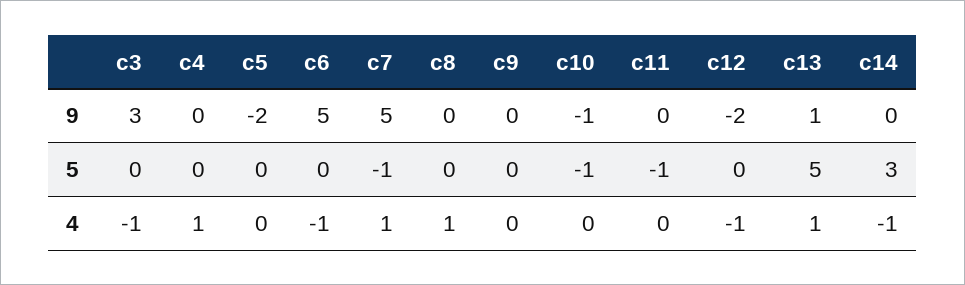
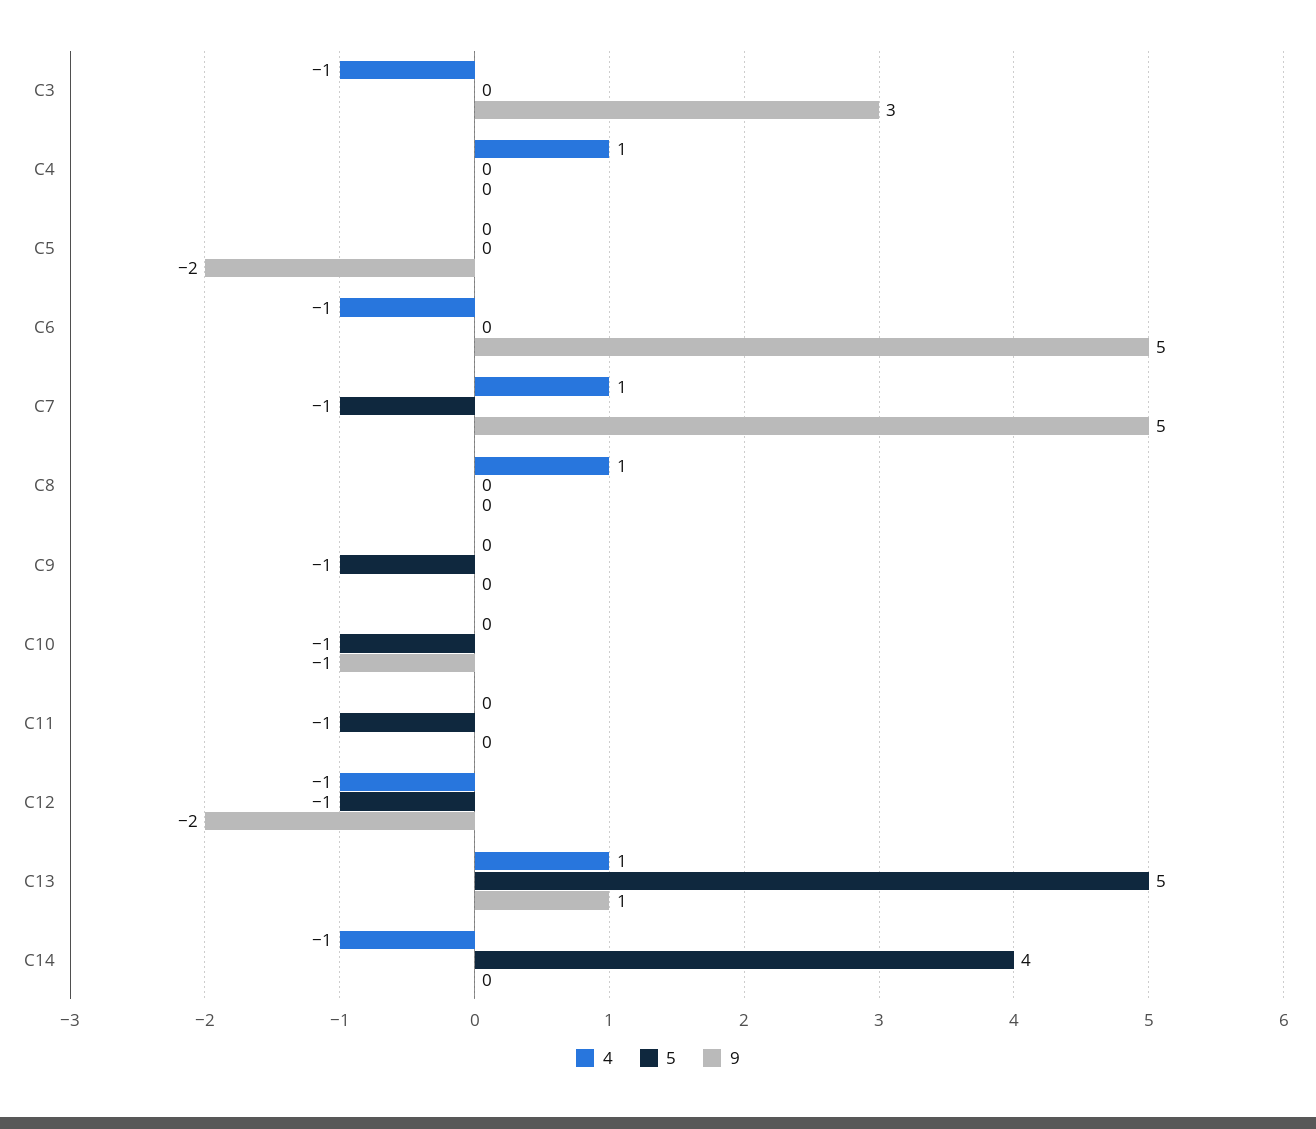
  {
    "9": {
      "c3": 3,
      "c4": 0,
      "c5": -2,
      "c6": 5,
      "c7": 5,
      "c8": 0,
      "c9": 0,
      "c10": -1,
      "c11": 0,
      "c12": -2,
      "c13": 1,
      "c14": 0
    },
    "5": {
      "c3": 0,
      "c4": 0,
      "c5": 0,
      "c6": 0,
      "c7": -1,
      "c8": 0,
-     "c9": 0,
+     "c9": -1,
      "c10": -1,
      "c11": -1,
-     "c12": 0,
+     "c12": -1,
      "c13": 5,
-     "c14": 3
+     "c14": 4
    },
    "4": {
      "c3": -1,
      "c4": 1,
      "c5": 0,
      "c6": -1,
      "c7": 1,
      "c8": 1,
      "c9": 0,
      "c10": 0,
      "c11": 0,
      "c12": -1,
      "c13": 1,
      "c14": -1
    }
  }

